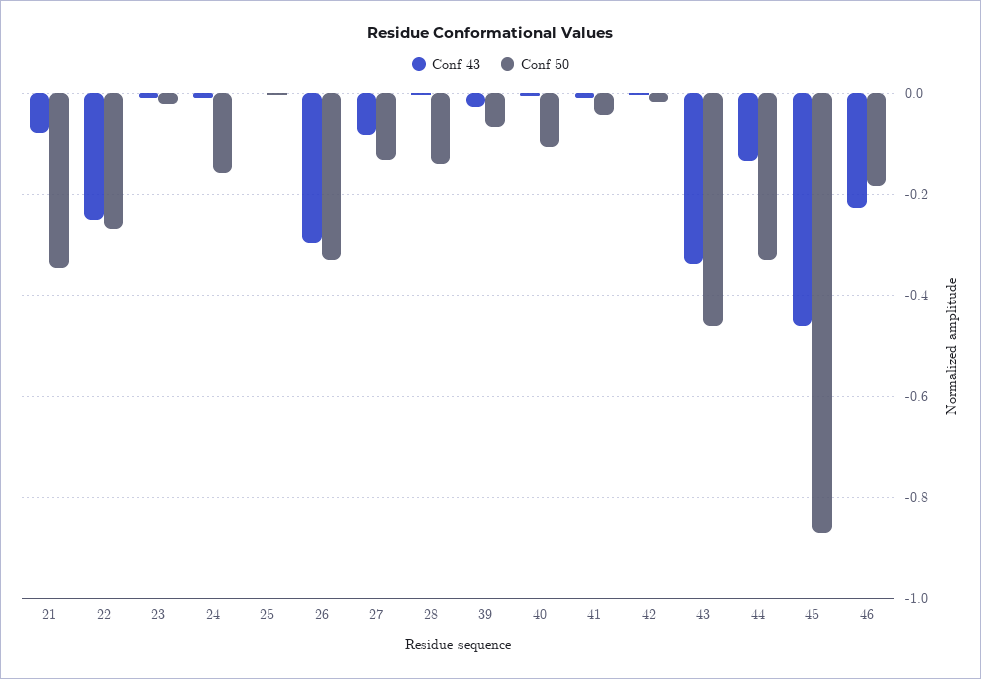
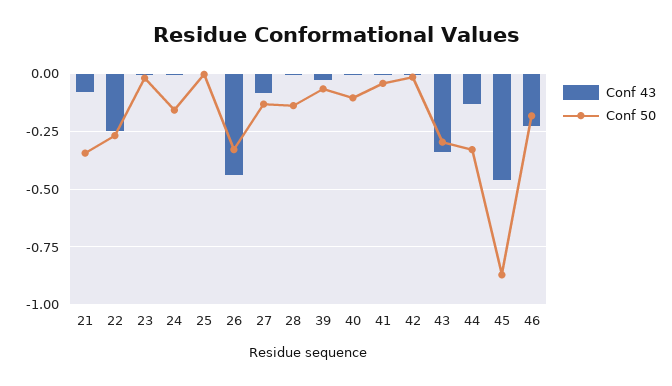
  {
    "Conf 43": {
      "21": -0.08,
      "22": -0.24,
      "23": 0,
      "24": 0,
      "25": 0,
-     "26": -0.3,
+     "26": -0.45,
      "27": -0.08,
      "28": 0,
      "39": -0.02,
      "40": 0,
      "41": 0,
      "42": 0,
      "43": -0.34,
      "44": -0.14,
      "45": -0.46,
      "46": -0.22
    },
    "Conf 50": {
      "21": -0.34,
      "22": -0.26,
      "23": -0.02,
      "24": -0.16,
      "25": 0,
      "26": -0.32,
      "27": -0.14,
      "28": -0.14,
      "39": -0.06,
      "40": -0.1,
      "41": -0.04,
      "42": -0.02,
-     "43": -0.46,
+     "43": -0.3,
      "44": -0.32,
      "45": -0.88,
      "46": -0.18
    }
  }

